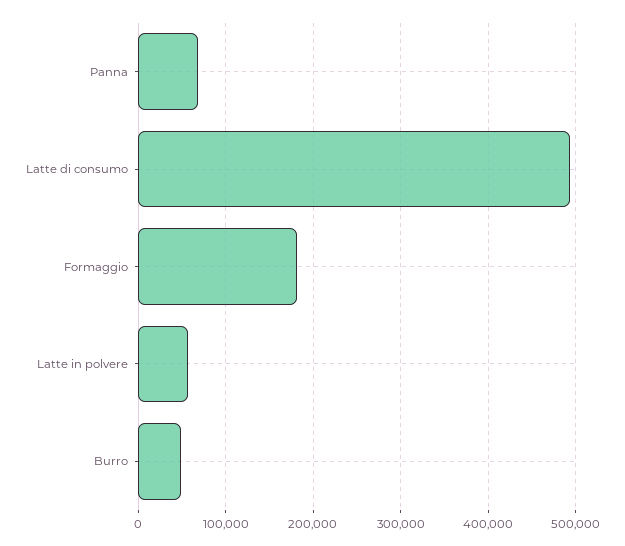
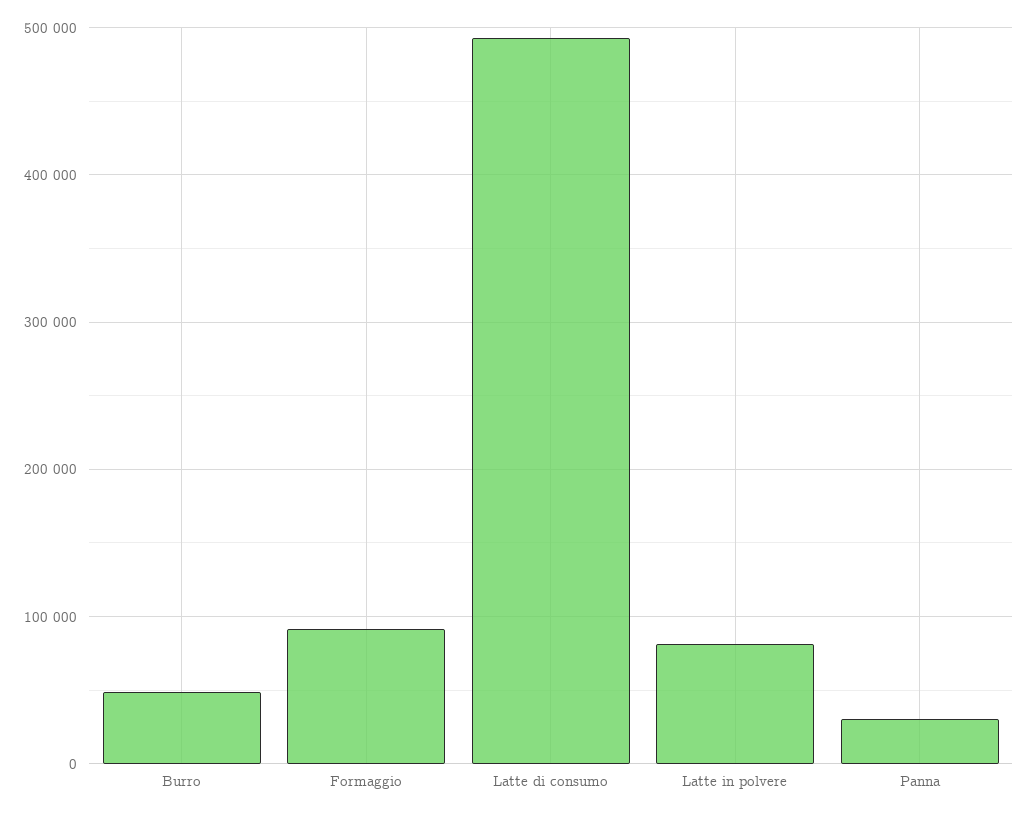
  {
-   "Panna": 70000,
+   "Panna": 30000,
    "Latte di consumo": 490000,
-   "Formaggio": 180000,
+   "Formaggio": 90000,
-   "Latte in polvere": 60000,
+   "Latte in polvere": 80000,
    "Burro": 50000
  }

